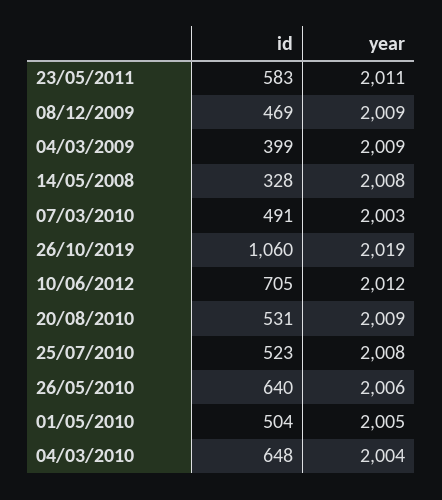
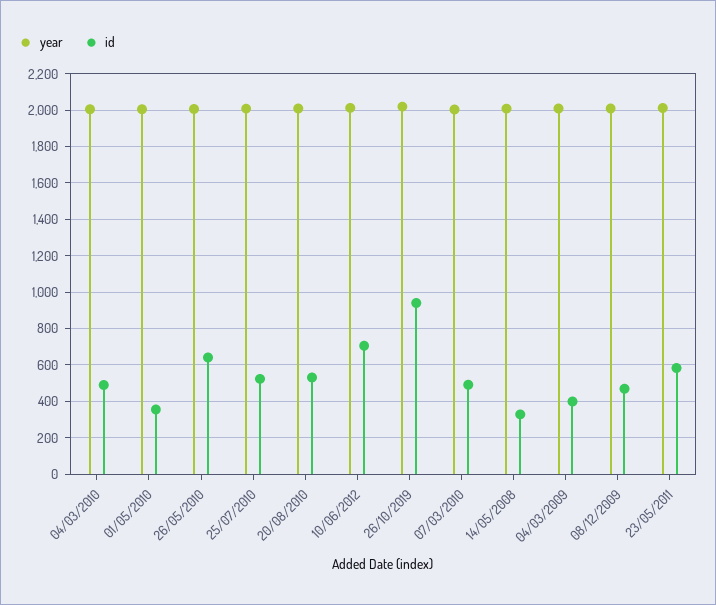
  {
    "id": {
      "23/05/2011": 583,
      "08/12/2009": 469,
      "04/03/2009": 399,
      "14/05/2008": 328,
      "07/03/2010": 491,
-     "26/10/2019": 1060,
+     "26/10/2019": 950,
      "10/06/2012": 705,
      "20/08/2010": 531,
      "25/07/2010": 523,
      "26/05/2010": 640,
-     "01/05/2010": 504,
+     "01/05/2010": 350,
-     "04/03/2010": 648
+     "04/03/2010": 500
    },
    "year": {
      "23/05/2011": 2011,
      "08/12/2009": 2009,
      "04/03/2009": 2009,
      "14/05/2008": 2008,
      "07/03/2010": 2003,
      "26/10/2019": 2019,
      "10/06/2012": 2012,
      "20/08/2010": 2009,
      "25/07/2010": 2008,
      "26/05/2010": 2006,
      "01/05/2010": 2005,
      "04/03/2010": 2004
    }
  }

